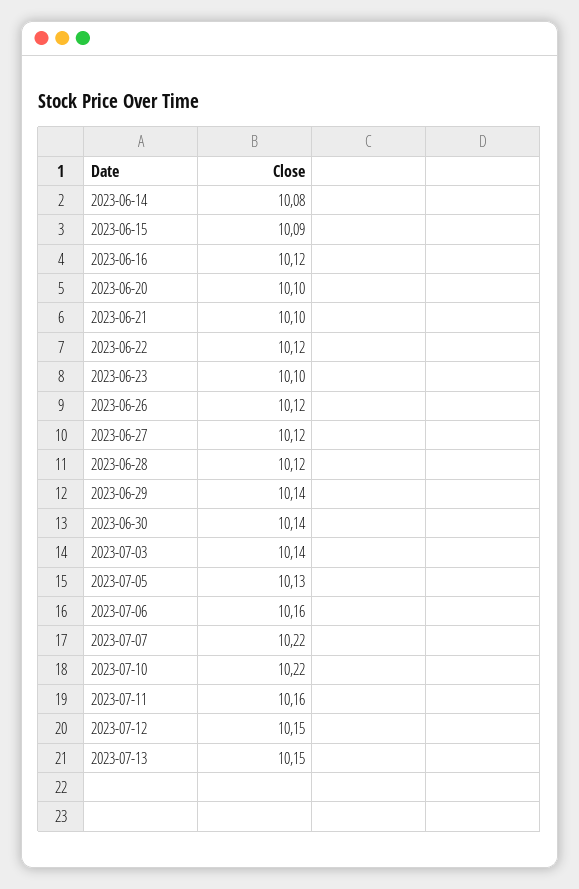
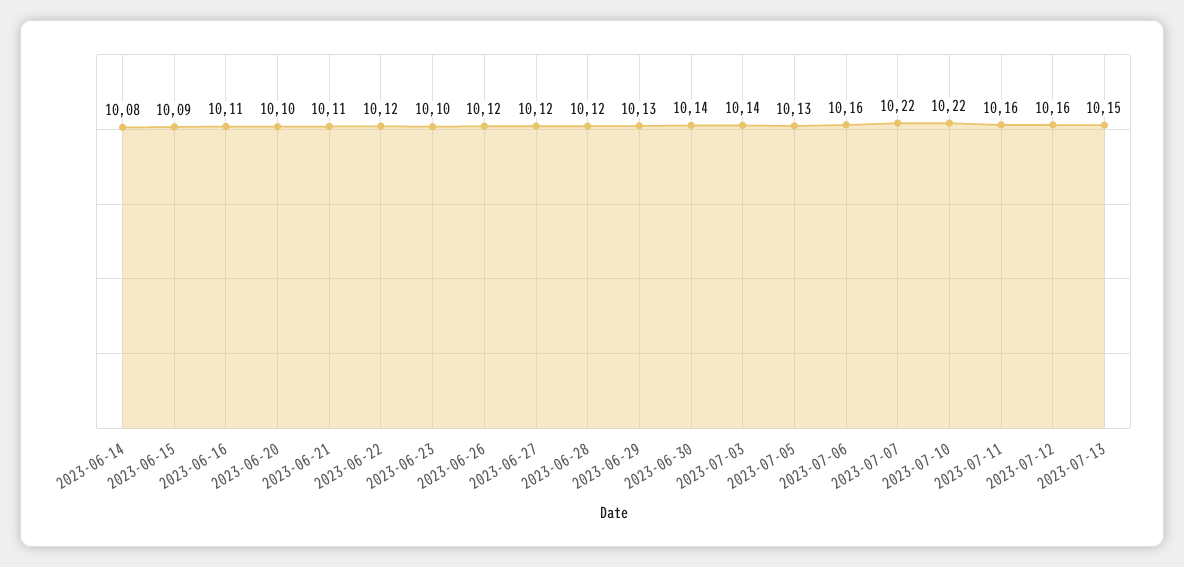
  {
    "2023-06-14": 10.08,
    "2023-06-15": 10.09,
-   "2023-06-16": 10.12,
+   "2023-06-16": 10.11,
    "2023-06-20": 10.1,
-   "2023-06-21": 10.1,
+   "2023-06-21": 10.11,
    "2023-06-22": 10.12,
    "2023-06-23": 10.1,
    "2023-06-26": 10.12,
    "2023-06-27": 10.12,
    "2023-06-28": 10.12,
-   "2023-06-29": 10.14,
+   "2023-06-29": 10.13,
    "2023-06-30": 10.14,
    "2023-07-03": 10.14,
    "2023-07-05": 10.13,
    "2023-07-06": 10.16,
    "2023-07-07": 10.22,
    "2023-07-10": 10.22,
    "2023-07-11": 10.16,
-   "2023-07-12": 10.15,
+   "2023-07-12": 10.16,
    "2023-07-13": 10.15
  }

